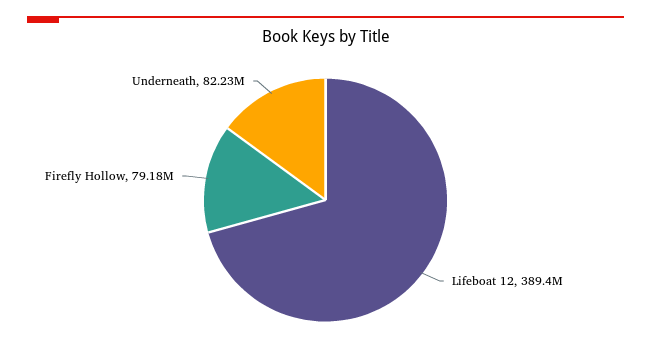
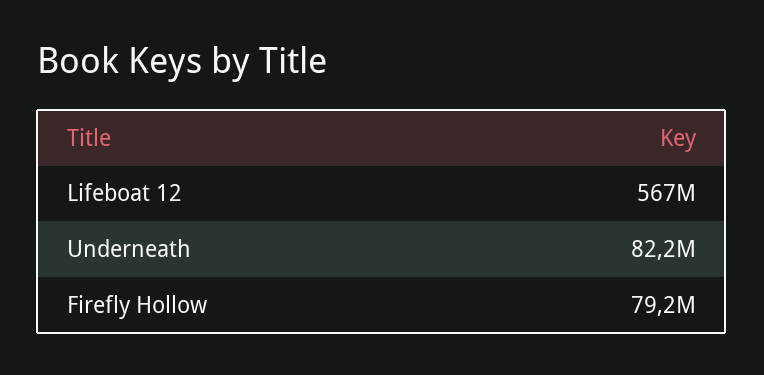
  {
-   "Lifeboat 12": 389400000,
+   "Lifeboat 12": 567000000,
    "Firefly Hollow": 79180000,
    "Underneath": 82230000
  }

